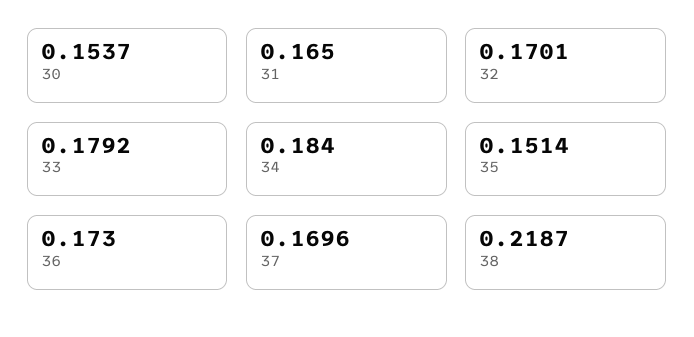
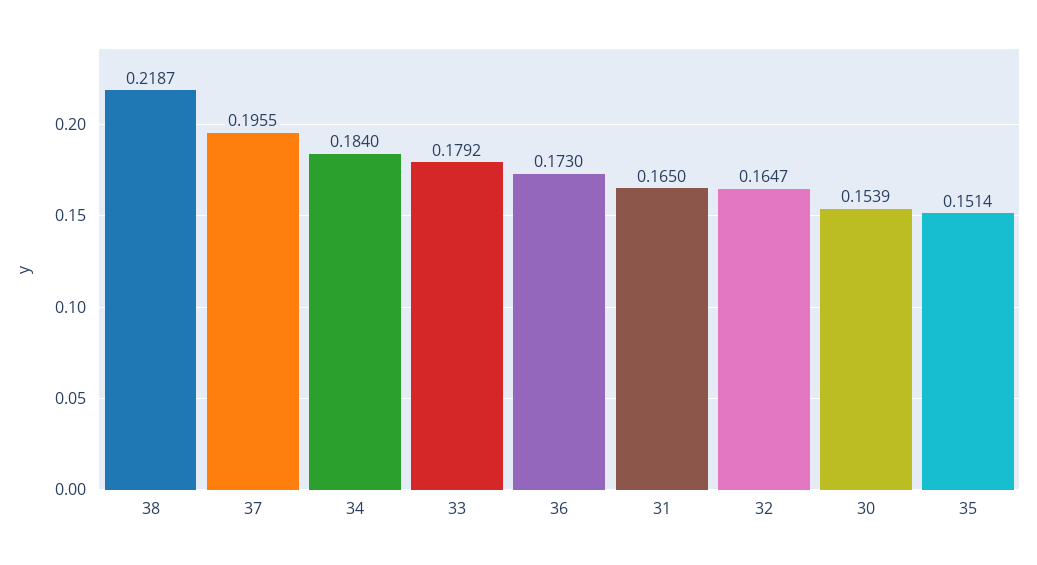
  {
-   "30": 0.1537,
+   "30": 0.1539,
    "31": 0.165,
-   "32": 0.1701,
+   "32": 0.1647,
    "33": 0.1792,
    "34": 0.184,
    "35": 0.1514,
    "36": 0.173,
-   "37": 0.1696,
+   "37": 0.1955,
    "38": 0.2187
  }

